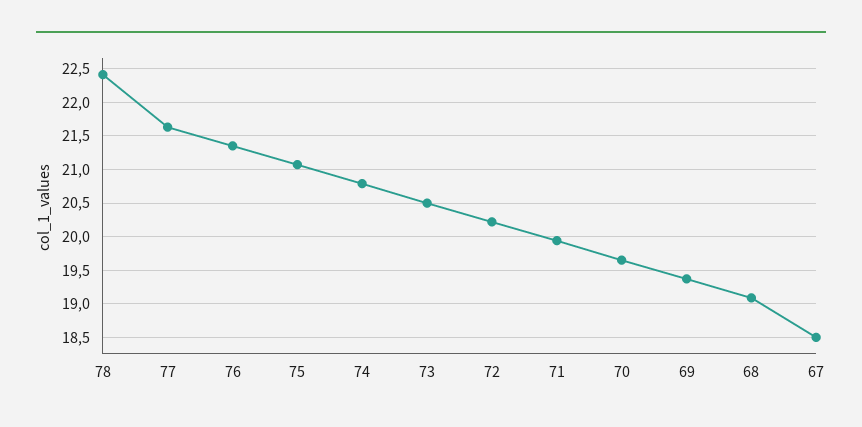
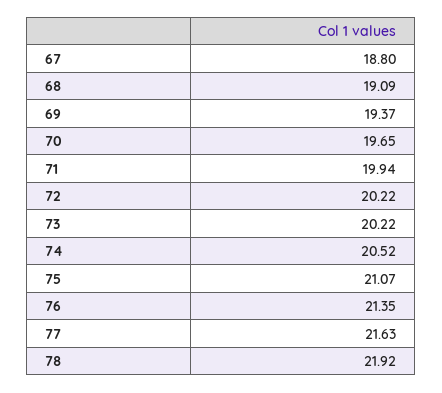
  {
-   "78": 22.4,
+   "78": 21.92,
    "77": 21.63,
    "76": 21.35,
    "75": 21.07,
-   "74": 20.8,
+   "74": 20.52,
-   "73": 20.5,
+   "73": 20.22,
    "72": 20.22,
    "71": 19.94,
    "70": 19.65,
    "69": 19.37,
    "68": 19.09,
-   "67": 18.5
+   "67": 18.8
  }

